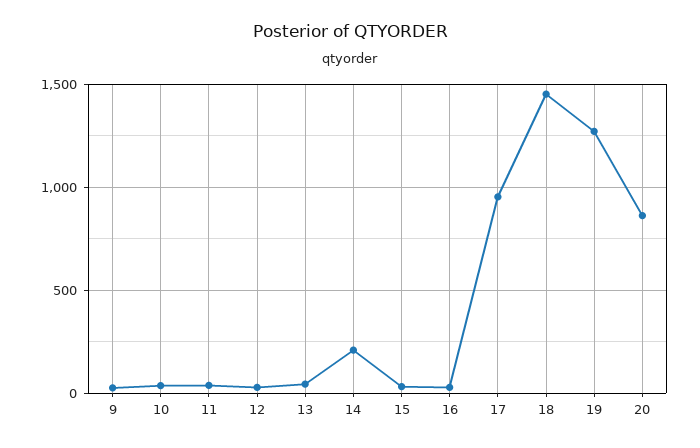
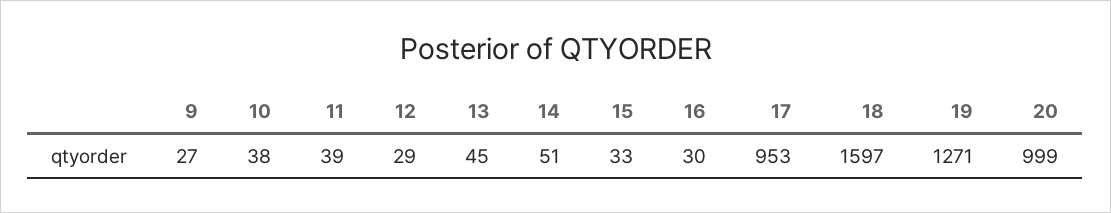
  {
    "9": 27,
    "10": 38,
    "11": 39,
    "12": 29,
    "13": 45,
-   "14": 200,
+   "14": 51,
    "15": 33,
    "16": 30,
    "17": 953,
-   "18": 1450,
+   "18": 1597,
    "19": 1271,
-   "20": 850
+   "20": 999
  }

